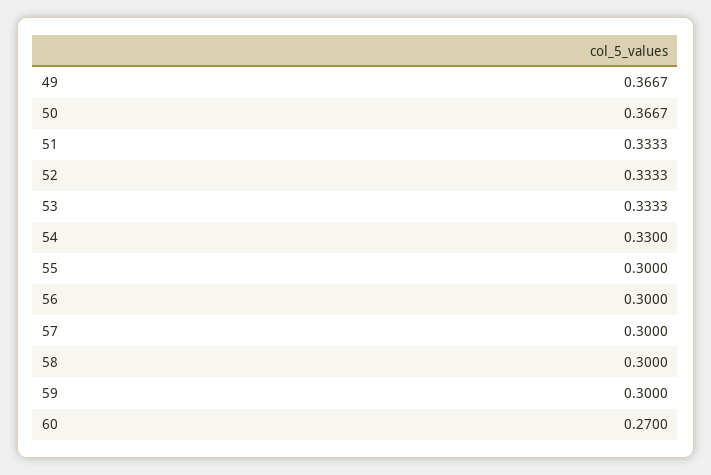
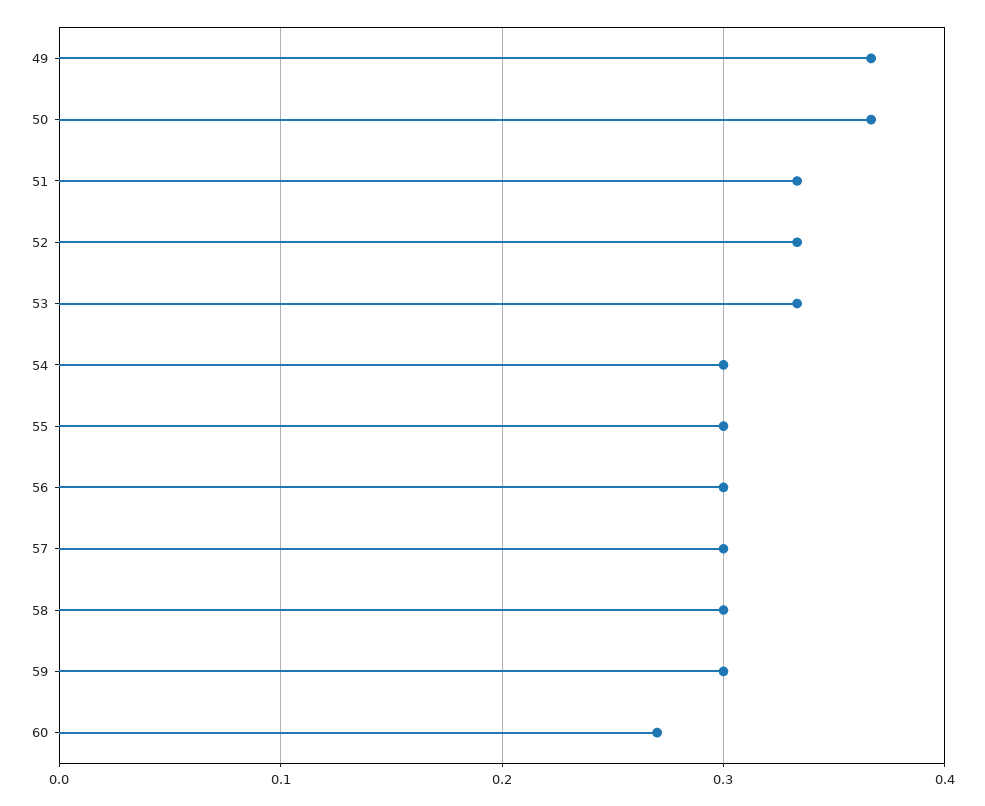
  {
    "49": 0.3667,
    "50": 0.3667,
    "51": 0.3333,
    "52": 0.3333,
    "53": 0.3333,
-   "54": 0.33,
+   "54": 0.3,
    "55": 0.3,
    "56": 0.3,
    "57": 0.3,
    "58": 0.3,
    "59": 0.3,
    "60": 0.27
  }

